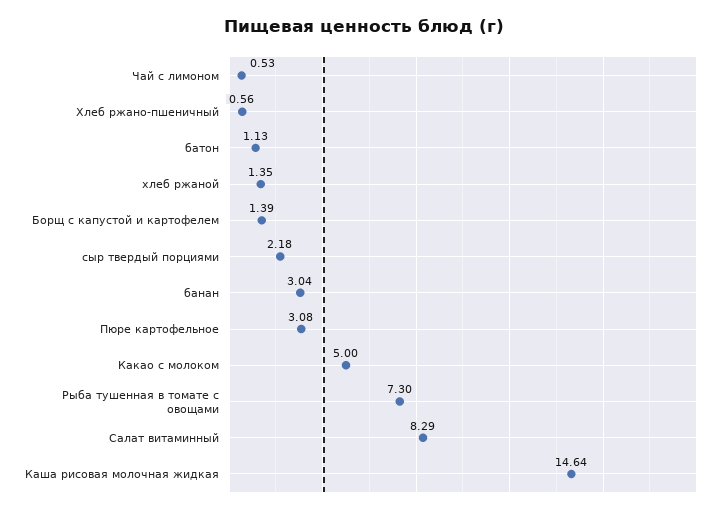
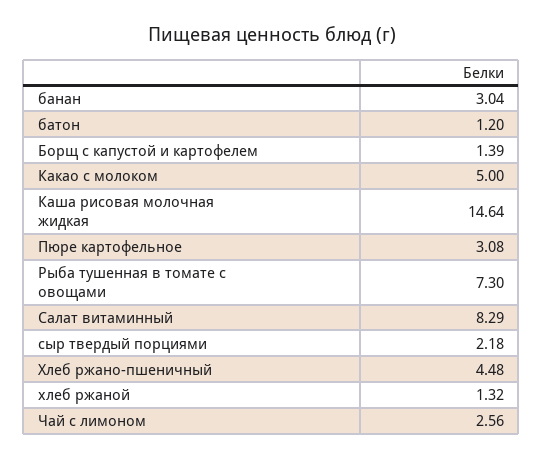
  {
-   "Чай с лимоном": 0.53,
+   "Чай с лимоном": 2.56,
-   "Хлеб ржано-пшеничный": 0.56,
+   "Хлеб ржано-пшеничный": 4.48,
-   "батон": 1.13,
+   "батон": 1.2,
-   "хлеб ржаной": 1.35,
+   "хлеб ржаной": 1.32,
    "Борщ с капустой и картофелем": 1.39,
    "сыр твердый порциями": 2.18,
    "банан": 3.04,
    "Пюре картофельное": 3.08,
    "Какао с молоком": 5,
    "Рыба тушенная в томате с овощами": 7.3,
    "Салат витаминный": 8.29,
    "Каша рисовая молочная жидкая": 14.64
  }

